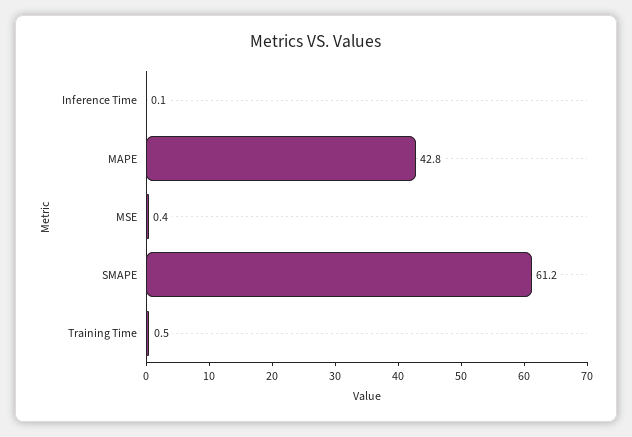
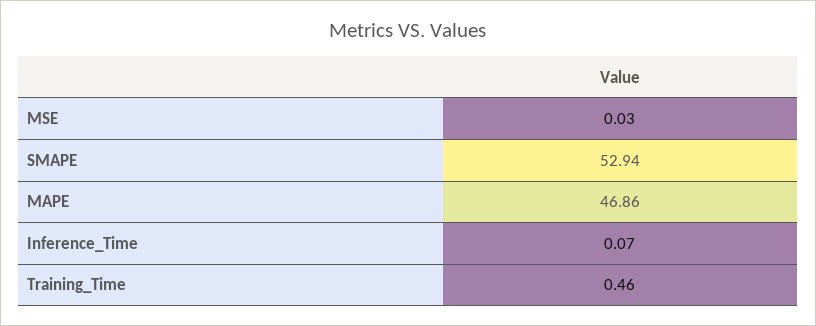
  {
    "Inference Time": 0.07,
-   "MAPE": 42.8,
+   "MAPE": 46.86,
-   "MSE": 0.4,
+   "MSE": 0.03,
-   "SMAPE": 61.2,
+   "SMAPE": 52.94,
    "Training Time": 0.46
  }

